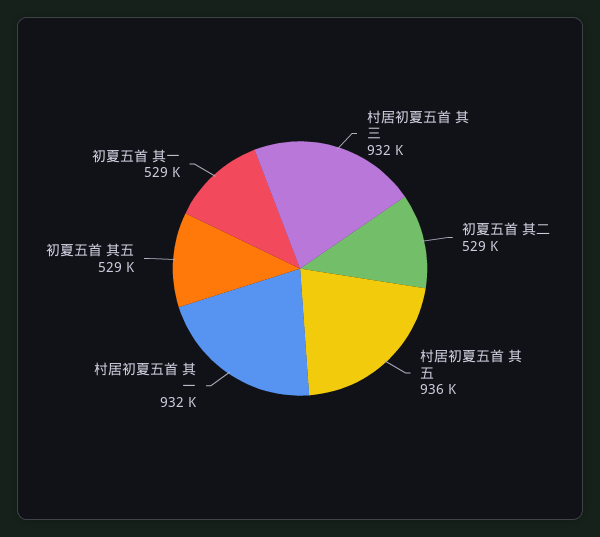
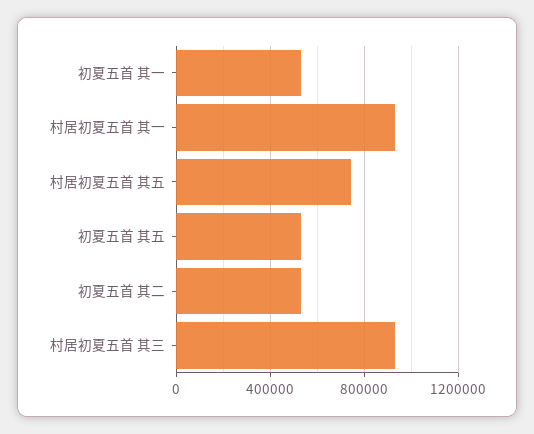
  {
    "村居初夏五首 其三": 932000,
    "初夏五首 其二": 529000,
-   "村居初夏五首 其五": 936000,
+   "村居初夏五首 其五": 750000,
    "村居初夏五首 其一": 932000,
    "初夏五首 其五": 529000,
    "初夏五首 其一": 529000
  }

